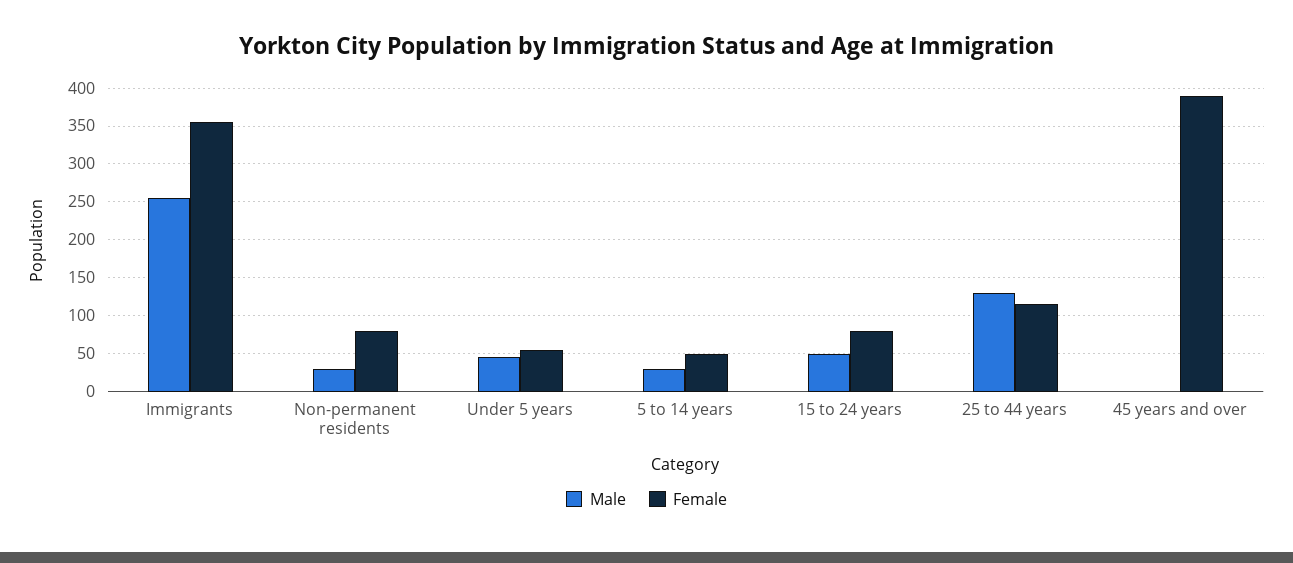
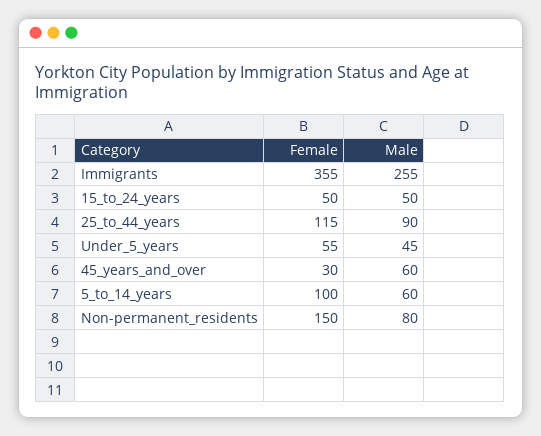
  {
    "Male": {
      "Immigrants": 255,
-     "Non-permanent residents": 30,
+     "Non-permanent residents": 80,
      "Under 5 years": 45,
-     "5 to 14 years": 30,
+     "5 to 14 years": 60,
      "15 to 24 years": 50,
-     "25 to 44 years": 130,
+     "25 to 44 years": 90,
-     "45 years and over": 0
+     "45 years and over": 60
    },
    "Female": {
      "Immigrants": 355,
-     "Non-permanent residents": 80,
+     "Non-permanent residents": 150,
      "Under 5 years": 55,
-     "5 to 14 years": 50,
+     "5 to 14 years": 100,
-     "15 to 24 years": 80,
+     "15 to 24 years": 50,
      "25 to 44 years": 115,
-     "45 years and over": 390
+     "45 years and over": 30
    }
  }

